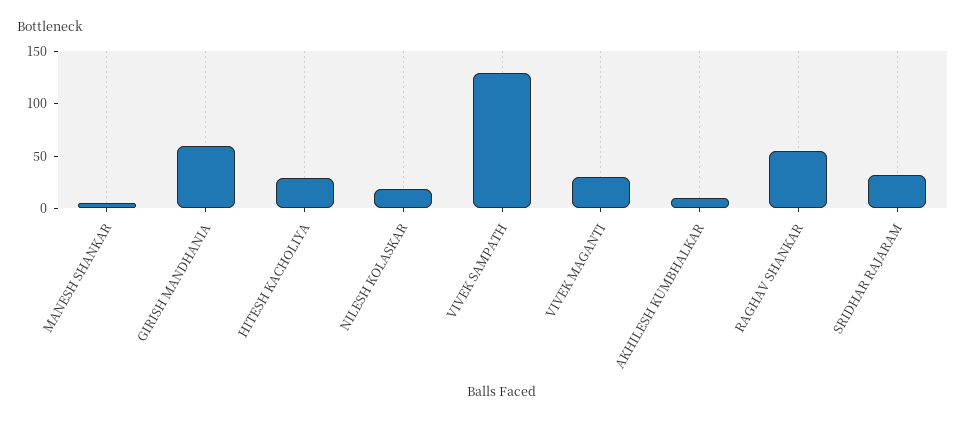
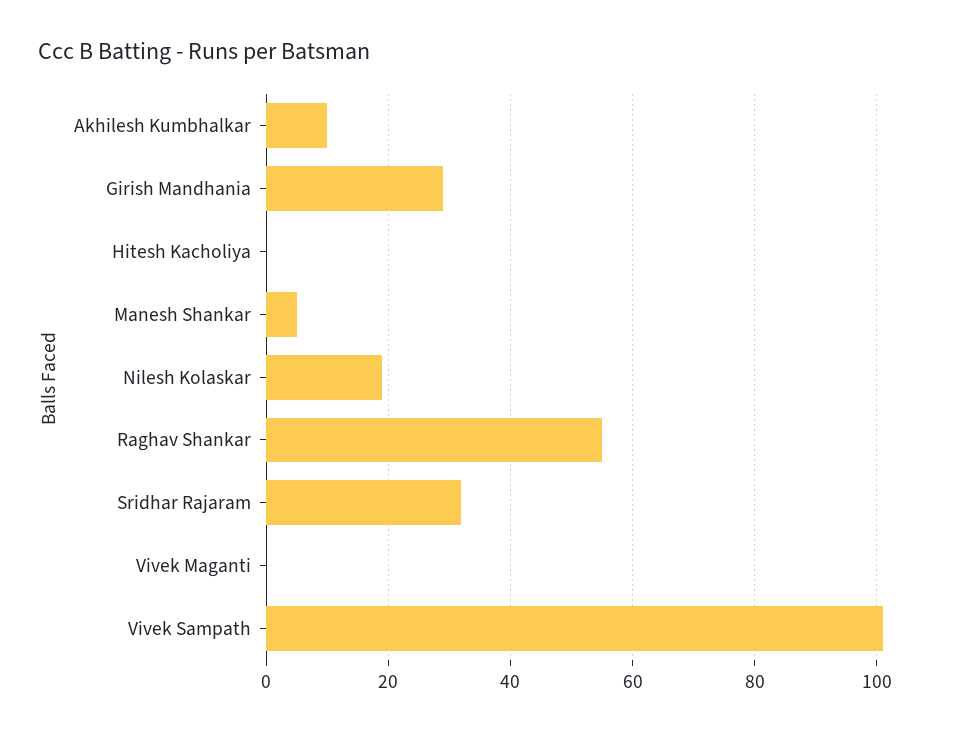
  {
    "MANESH SHANKAR": 5,
-   "GIRISH MANDHANIA": 60,
+   "GIRISH MANDHANIA": 30,
-   "HITESH KACHOLIYA": 30,
+   "HITESH KACHOLIYA": 0,
    "NILESH KOLASKAR": 20,
-   "VIVEK SAMPATH": 130,
+   "VIVEK SAMPATH": 100,
-   "VIVEK MAGANTI": 30,
+   "VIVEK MAGANTI": 0,
    "AKHILESH KUMBHALKAR": 10,
    "RAGHAV SHANKAR": 55,
    "SRIDHAR RAJARAM": 30
  }

